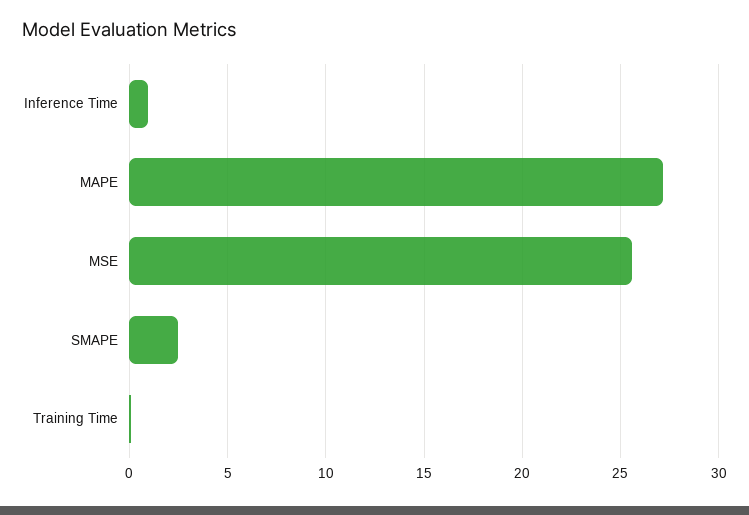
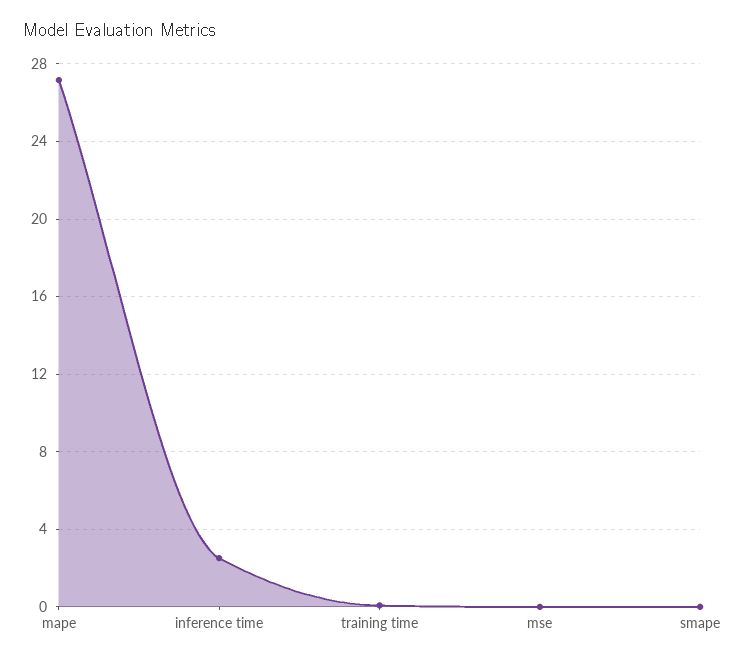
  {
-   "Inference Time": 1,
+   "Inference Time": 2.5,
    "MAPE": 27,
-   "MSE": 25.5,
+   "MSE": 0,
-   "SMAPE": 2.5,
+   "SMAPE": 0,
    "Training Time": 0
  }

